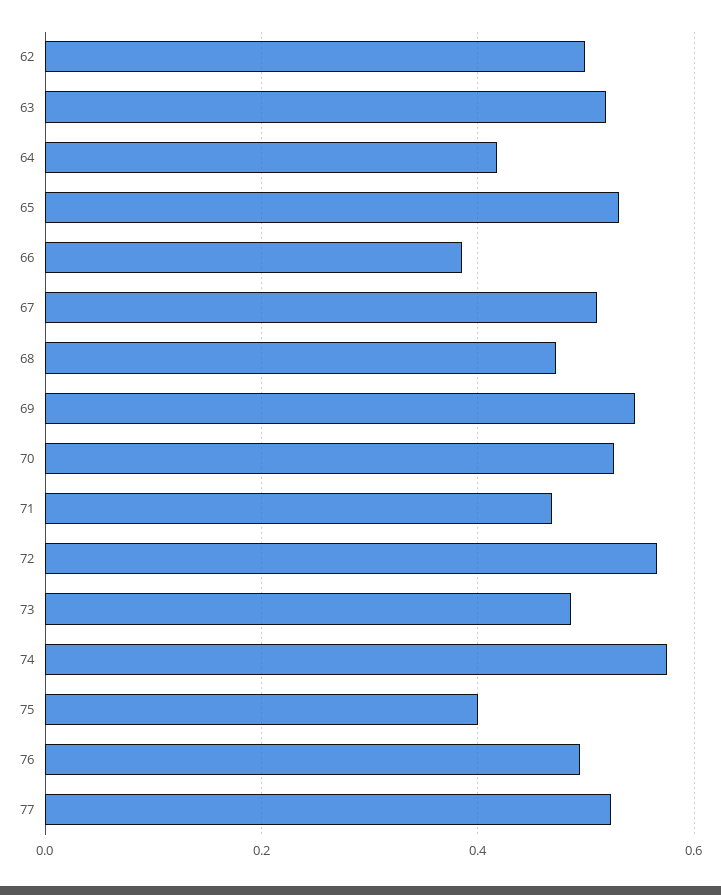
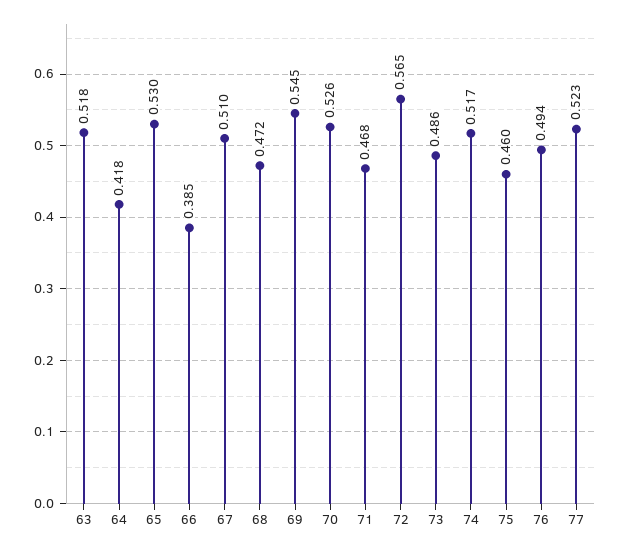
  {
-   "62": 0.5,
    "63": 0.518,
    "64": 0.418,
    "65": 0.53,
    "66": 0.385,
    "67": 0.51,
    "68": 0.472,
    "69": 0.545,
    "70": 0.526,
    "71": 0.468,
    "72": 0.565,
    "73": 0.486,
-   "74": 0.58,
+   "74": 0.517,
-   "75": 0.4,
+   "75": 0.46,
    "76": 0.494,
    "77": 0.523
  }

